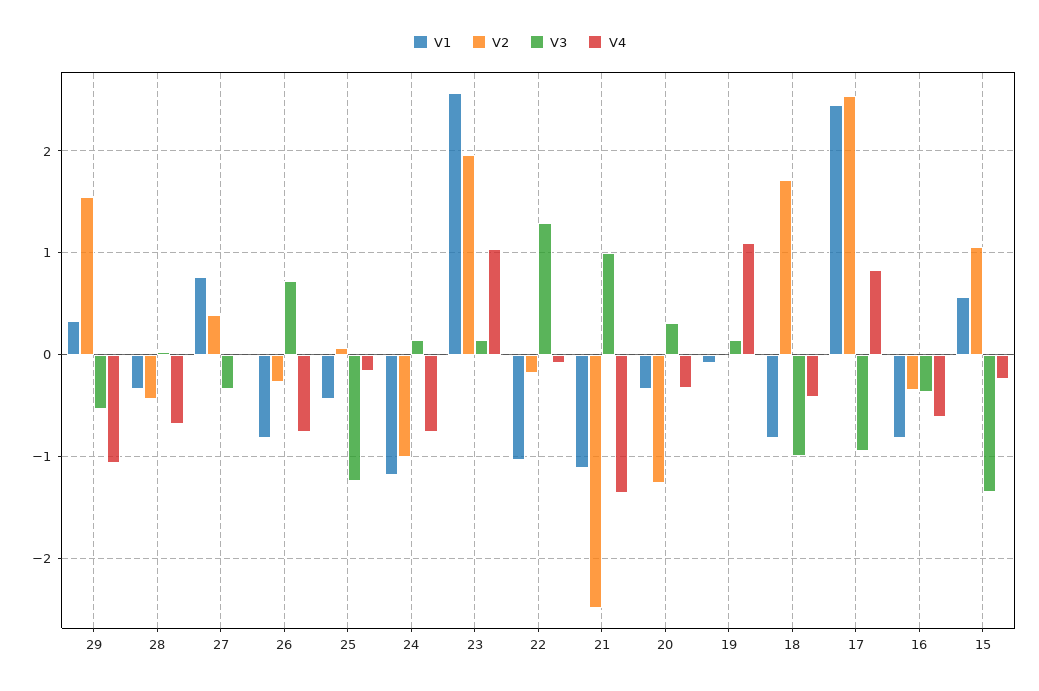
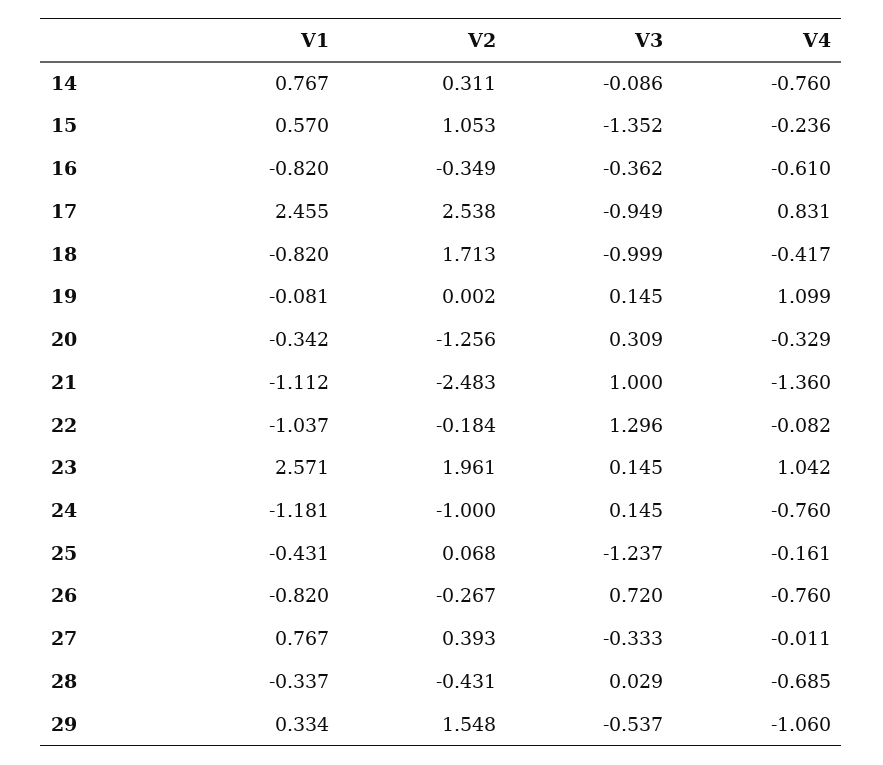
  {
    "V1": {
      "29": 0.334,
      "28": -0.337,
      "27": 0.767,
      "26": -0.82,
      "25": -0.431,
      "24": -1.181,
      "23": 2.571,
      "22": -1.037,
      "21": -1.112,
      "20": -0.342,
      "19": -0.081,
      "18": -0.82,
      "17": 2.455,
      "16": -0.82,
-     "15": 0.57
+     "15": 0.57,
+     "14": 0.767
    },
    "V2": {
      "29": 1.548,
      "28": -0.431,
      "27": 0.393,
      "26": -0.267,
      "25": 0.068,
      "24": -1,
      "23": 1.961,
      "22": -0.184,
      "21": -2.483,
      "20": -1.256,
      "19": 0.002,
      "18": 1.713,
      "17": 2.538,
      "16": -0.349,
-     "15": 1.053
+     "15": 1.053,
+     "14": 0.311
    },
    "V3": {
      "29": -0.537,
      "28": 0.029,
      "27": -0.333,
      "26": 0.72,
      "25": -1.237,
      "24": 0.145,
      "23": 0.145,
      "22": 1.296,
      "21": 1,
      "20": 0.309,
      "19": 0.145,
      "18": -0.999,
      "17": -0.949,
      "16": -0.362,
-     "15": -1.352
+     "15": -1.352,
+     "14": -0.086
    },
    "V4": {
      "29": -1.06,
      "28": -0.685,
      "27": -0.011,
      "26": -0.76,
      "25": -0.161,
      "24": -0.76,
      "23": 1.042,
      "22": -0.082,
      "21": -1.36,
      "20": -0.329,
      "19": 1.099,
      "18": -0.417,
      "17": 0.831,
      "16": -0.61,
-     "15": -0.236
+     "15": -0.236,
+     "14": -0.76
    }
  }

